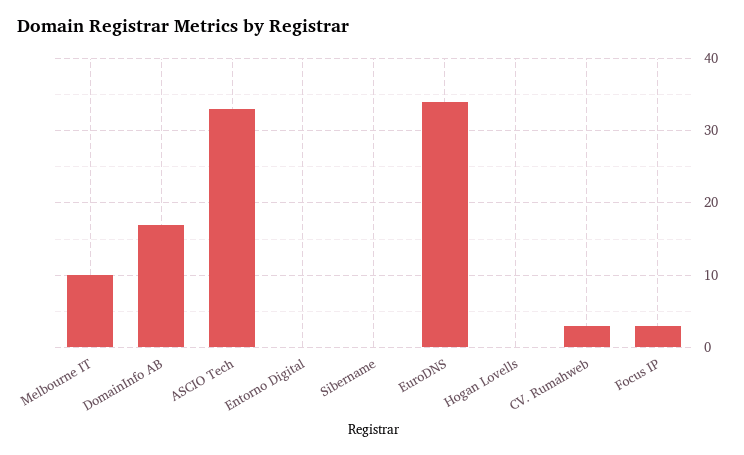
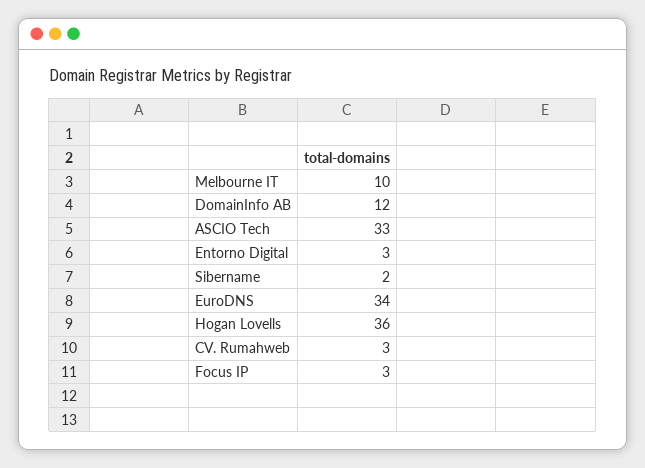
  {
    "Melbourne IT": 10,
-   "DomainInfo AB": 17,
+   "DomainInfo AB": 12,
    "ASCIO Tech": 33,
-   "Entorno Digital": 0,
+   "Entorno Digital": 3,
-   "Sibername": 0,
+   "Sibername": 2,
    "EuroDNS": 34,
-   "Hogan Lovells": 0,
+   "Hogan Lovells": 36,
    "CV. Rumahweb": 3,
    "Focus IP": 3
  }

